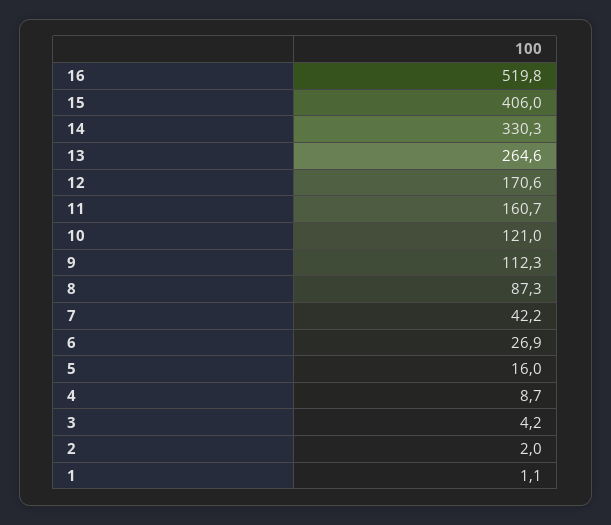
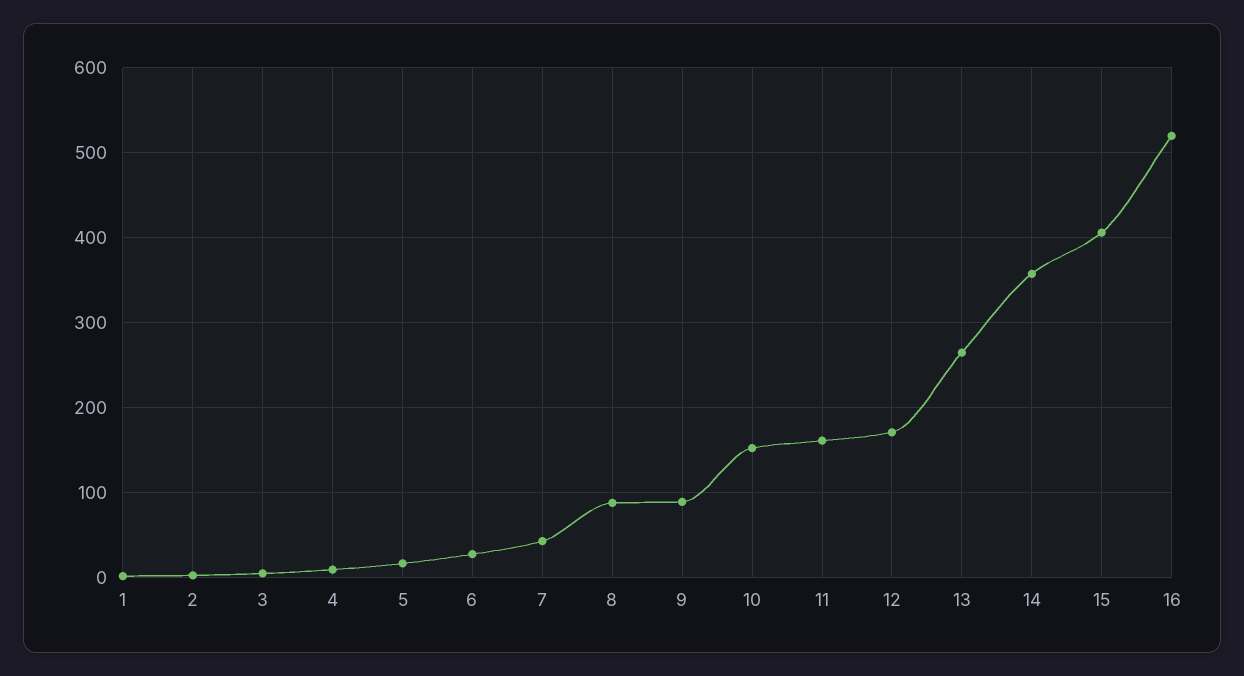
  {
    "16": 519.8,
    "15": 406,
-   "14": 330.3,
+   "14": 360,
    "13": 264.6,
    "12": 170.6,
    "11": 160.7,
-   "10": 121,
+   "10": 150,
-   "9": 112.3,
+   "9": 90,
    "8": 87.3,
    "7": 42.2,
    "6": 26.9,
    "5": 16,
    "4": 8.7,
    "3": 4.2,
    "2": 2,
    "1": 1.1
  }

